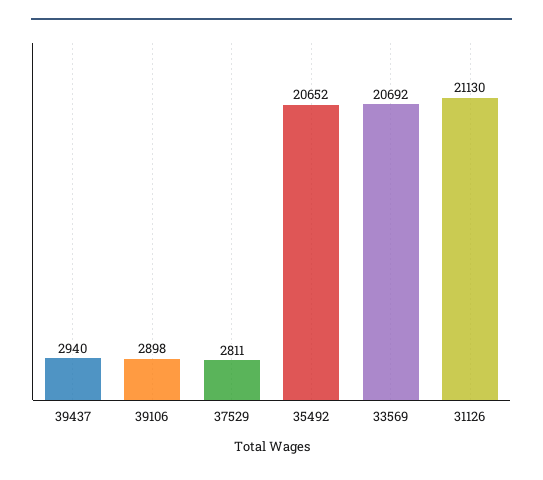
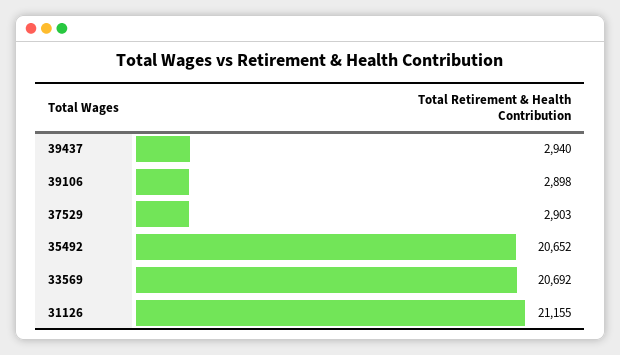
  {
    "39437": 2940,
    "39106": 2898,
-   "37529": 2811,
+   "37529": 2903,
    "35492": 20652,
    "33569": 20692,
-   "31126": 21130
+   "31126": 21155
  }

